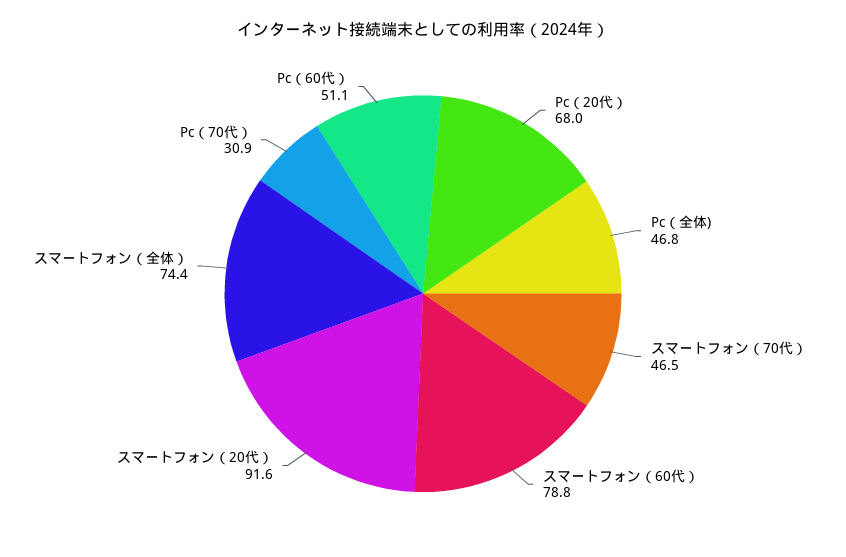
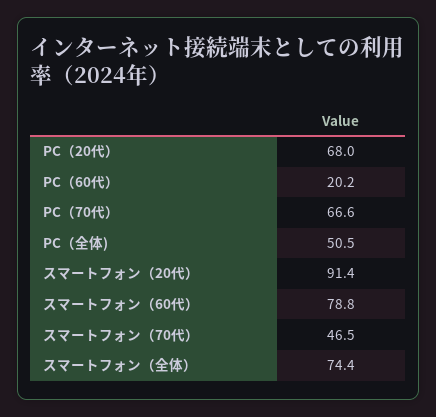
  {
    "Pc（20代）": 68,
-   "Pc（全体)": 46.8,
+   "Pc（全体)": 50.5,
    "スマートフォン（70代）": 46.5,
    "スマートフォン（60代）": 78.8,
-   "スマートフォン（20代）": 91.6,
+   "スマートフォン（20代）": 91.4,
    "スマートフォン（全体）": 74.4,
-   "Pc（70代）": 30.9,
+   "Pc（70代）": 66.6,
-   "Pc（60代）": 51.1
+   "Pc（60代）": 20.2
  }

